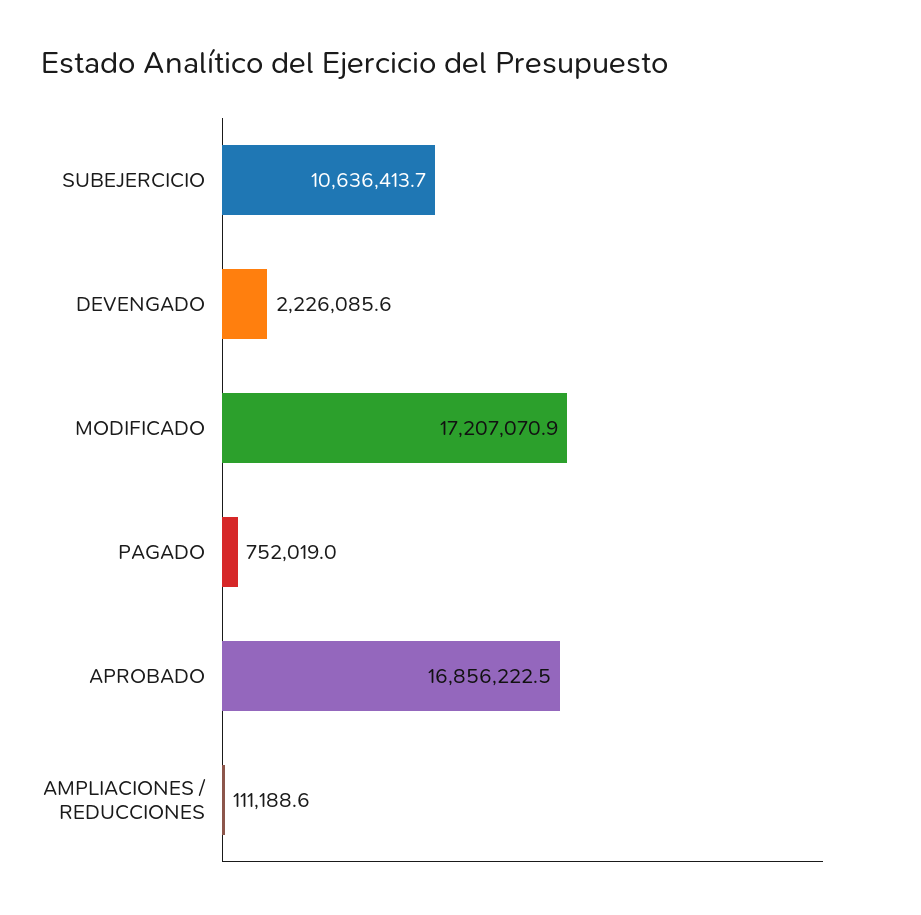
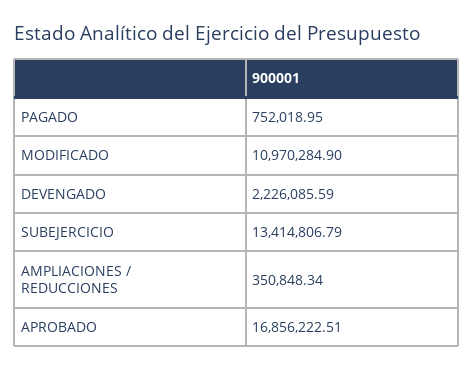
  {
-   "SUBEJERCICIO": 10636413.7,
+   "SUBEJERCICIO": 13414806.79,
    "DEVENGADO": 2226085.59,
-   "MODIFICADO": 17207070.9,
+   "MODIFICADO": 10970284.9,
    "PAGADO": 752018.95,
    "APROBADO": 16856222.51,
-   "AMPLIACIONES / REDUCCIONES": 111188.6
+   "AMPLIACIONES / REDUCCIONES": 350848.34
  }

